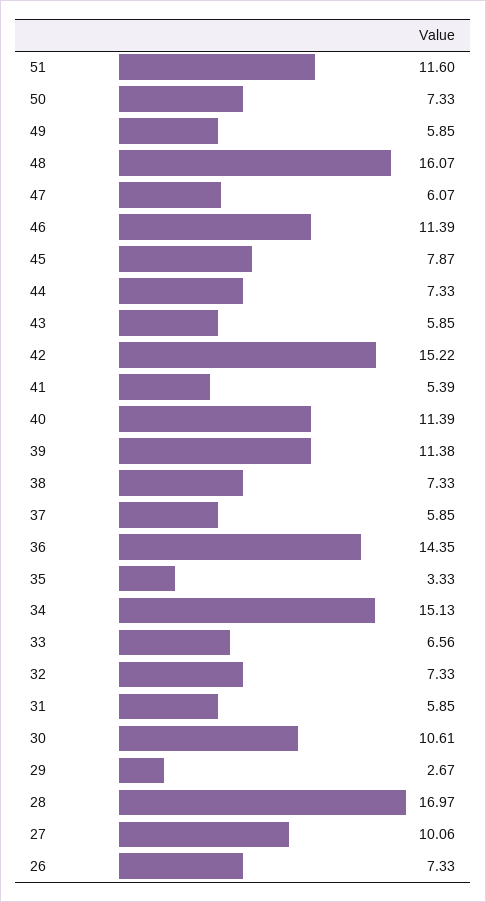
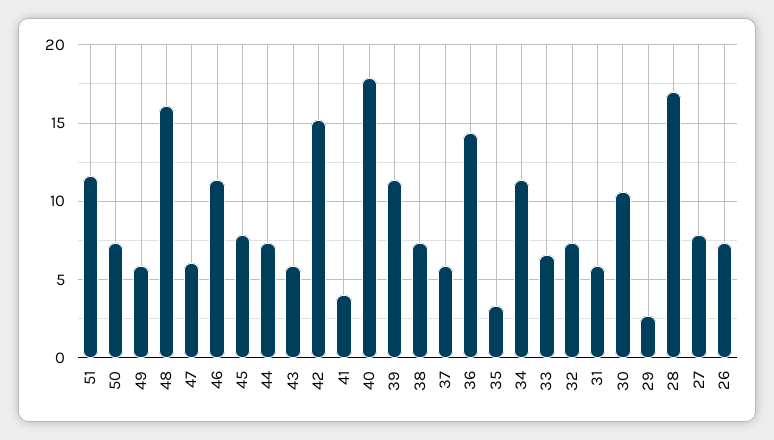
  {
    "51": 11.6,
    "50": 7.33,
    "49": 5.85,
    "48": 16.07,
    "47": 6.07,
    "46": 11.39,
    "45": 7.87,
    "44": 7.33,
    "43": 5.85,
    "42": 15.22,
-   "41": 5.39,
+   "41": 4,
-   "40": 11.39,
+   "40": 18,
    "39": 11.38,
    "38": 7.33,
    "37": 5.85,
    "36": 14.35,
    "35": 3.33,
-   "34": 15.13,
+   "34": 11.5,
    "33": 6.56,
    "32": 7.33,
    "31": 5.85,
    "30": 10.61,
    "29": 2.67,
    "28": 16.97,
-   "27": 10.06,
+   "27": 8,
    "26": 7.33
  }

